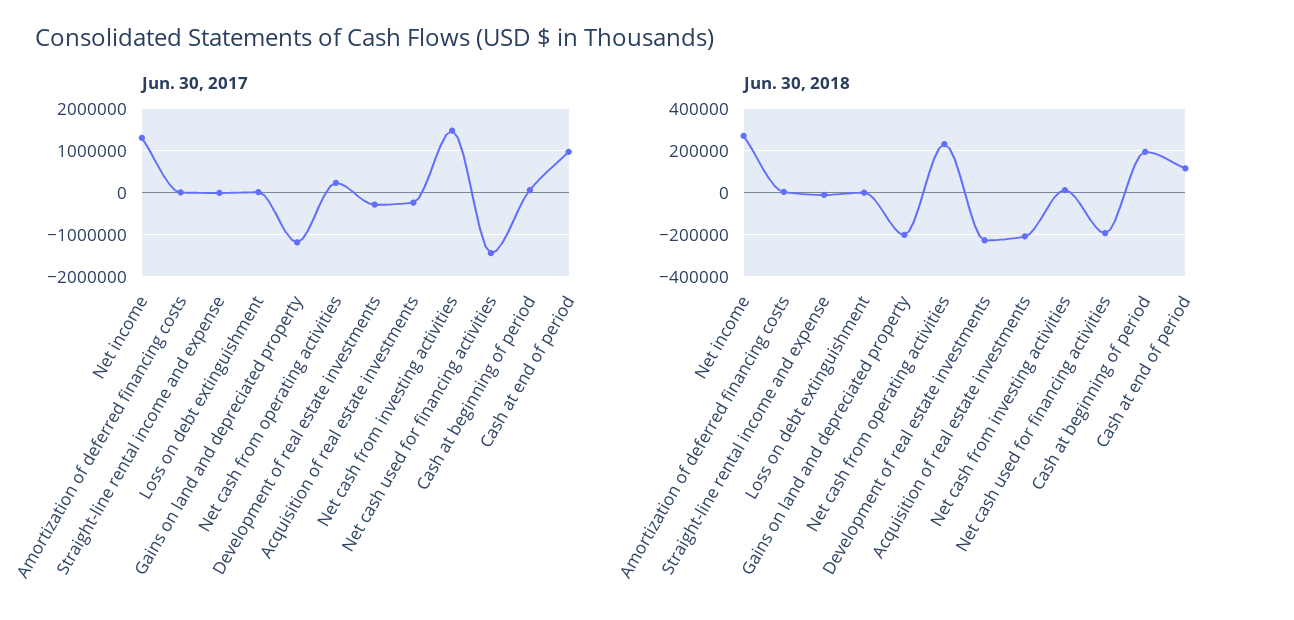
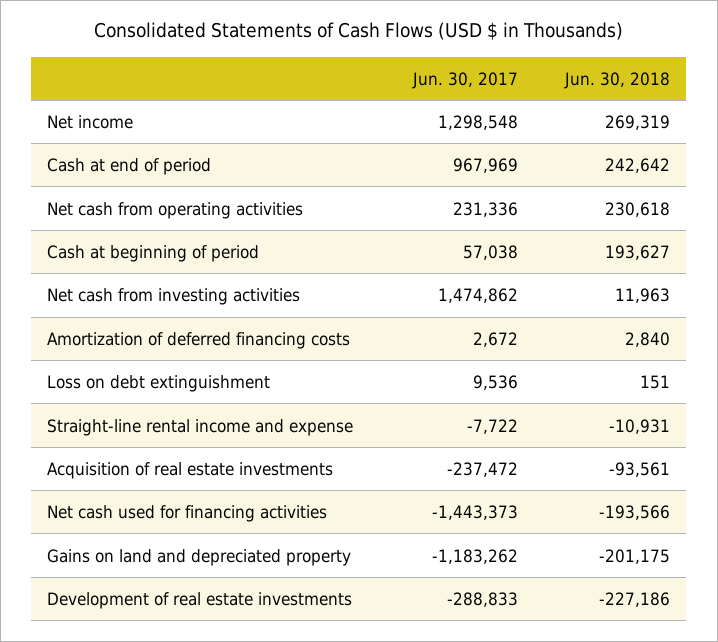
  {
    "Jun. 30, 2017": {
      "Net income": 1298548,
      "Amortization of deferred financing costs": 2672,
      "Straight-line rental income and expense": -7722,
      "Loss on debt extinguishment": 9536,
      "Gains on land and depreciated property": -1183262,
      "Net cash from operating activities": 231336,
      "Development of real estate investments": -288833,
      "Acquisition of real estate investments": -237472,
      "Net cash from investing activities": 1474862,
      "Net cash used for financing activities": -1443373,
      "Cash at beginning of period": 57038,
      "Cash at end of period": 967969
    },
    "Jun. 30, 2018": {
      "Net income": 269319,
      "Amortization of deferred financing costs": 2840,
      "Straight-line rental income and expense": -10931,
      "Loss on debt extinguishment": 151,
      "Gains on land and depreciated property": -201175,
      "Net cash from operating activities": 230618,
      "Development of real estate investments": -227186,
-     "Acquisition of real estate investments": -200000,
+     "Acquisition of real estate investments": -93561,
      "Net cash from investing activities": 11963,
      "Net cash used for financing activities": -193566,
      "Cash at beginning of period": 193627,
-     "Cash at end of period": 100000
+     "Cash at end of period": 242642
    }
  }

